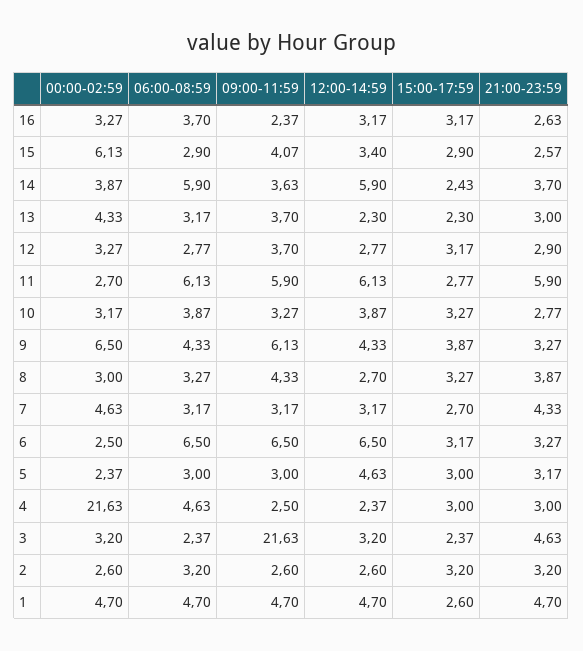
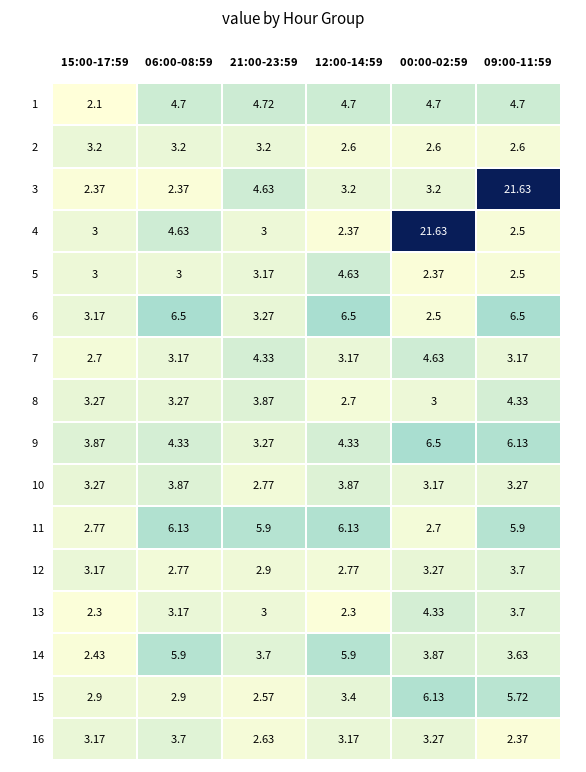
  {
    "00:00-02:59": {
      "16": 3.27,
      "15": 6.13,
      "14": 3.87,
      "13": 4.33,
      "12": 3.27,
      "11": 2.7,
      "10": 3.17,
      "9": 6.5,
      "8": 3,
      "7": 4.63,
      "6": 2.5,
      "5": 2.37,
      "4": 21.63,
      "3": 3.2,
      "2": 2.6,
      "1": 4.7
    },
    "06:00-08:59": {
      "16": 3.7,
      "15": 2.9,
      "14": 5.9,
      "13": 3.17,
      "12": 2.77,
      "11": 6.13,
      "10": 3.87,
      "9": 4.33,
      "8": 3.27,
      "7": 3.17,
      "6": 6.5,
      "5": 3,
      "4": 4.63,
      "3": 2.37,
      "2": 3.2,
      "1": 4.7
    },
    "09:00-11:59": {
      "16": 2.37,
-     "15": 4.07,
+     "15": 5.72,
      "14": 3.63,
      "13": 3.7,
      "12": 3.7,
      "11": 5.9,
      "10": 3.27,
      "9": 6.13,
      "8": 4.33,
      "7": 3.17,
      "6": 6.5,
-     "5": 3,
+     "5": 2.5,
      "4": 2.5,
      "3": 21.63,
      "2": 2.6,
      "1": 4.7
    },
    "12:00-14:59": {
      "16": 3.17,
      "15": 3.4,
      "14": 5.9,
      "13": 2.3,
      "12": 2.77,
      "11": 6.13,
      "10": 3.87,
      "9": 4.33,
      "8": 2.7,
      "7": 3.17,
      "6": 6.5,
      "5": 4.63,
      "4": 2.37,
      "3": 3.2,
      "2": 2.6,
      "1": 4.7
    },
    "15:00-17:59": {
      "16": 3.17,
      "15": 2.9,
      "14": 2.43,
      "13": 2.3,
      "12": 3.17,
      "11": 2.77,
      "10": 3.27,
      "9": 3.87,
      "8": 3.27,
      "7": 2.7,
      "6": 3.17,
      "5": 3,
      "4": 3,
      "3": 2.37,
      "2": 3.2,
-     "1": 2.6
+     "1": 2.1
    },
    "21:00-23:59": {
      "16": 2.63,
      "15": 2.57,
      "14": 3.7,
      "13": 3,
      "12": 2.9,
      "11": 5.9,
      "10": 2.77,
      "9": 3.27,
      "8": 3.87,
      "7": 4.33,
      "6": 3.27,
      "5": 3.17,
      "4": 3,
      "3": 4.63,
      "2": 3.2,
-     "1": 4.7
+     "1": 4.72
    }
  }

